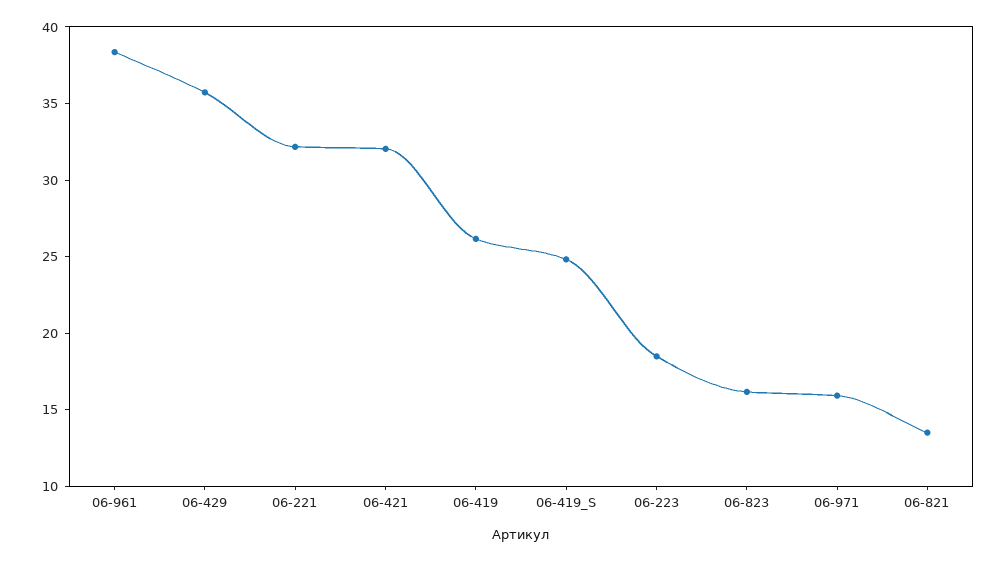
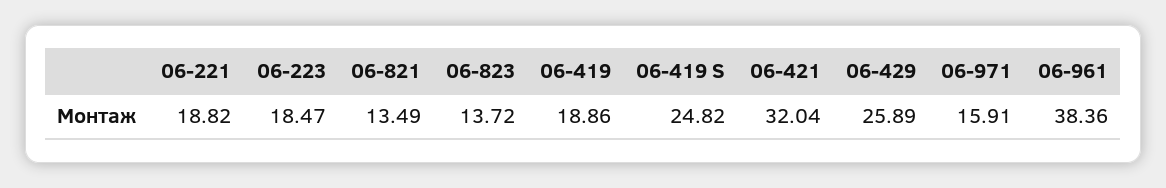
  {
    "06-961": 38.36,
-   "06-429": 36,
+   "06-429": 25.89,
-   "06-221": 32,
+   "06-221": 18.82,
    "06-421": 32.04,
-   "06-419": 26,
+   "06-419": 18.86,
    "06-419_S": 24.82,
    "06-223": 18.47,
-   "06-823": 16,
+   "06-823": 13.72,
    "06-971": 15.91,
    "06-821": 13.49
  }

